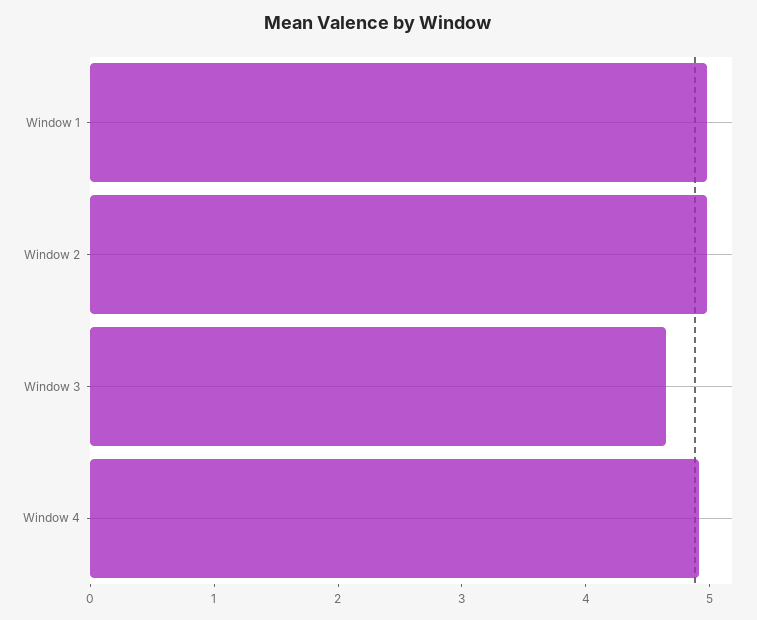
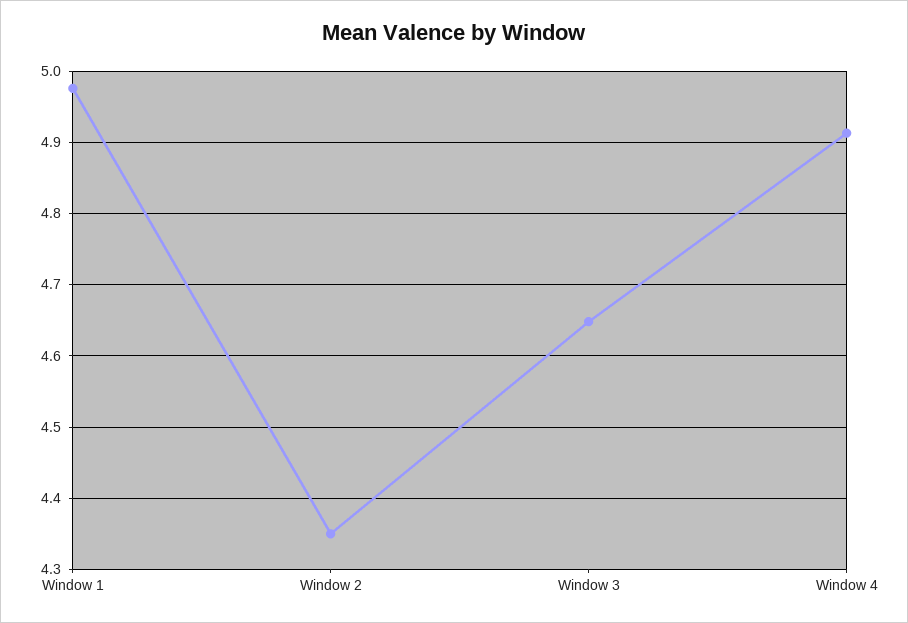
  {
    "Window 1": 4.98,
-   "Window 2": 5,
+   "Window 2": 4.35,
    "Window 3": 4.65,
    "Window 4": 4.91
  }

